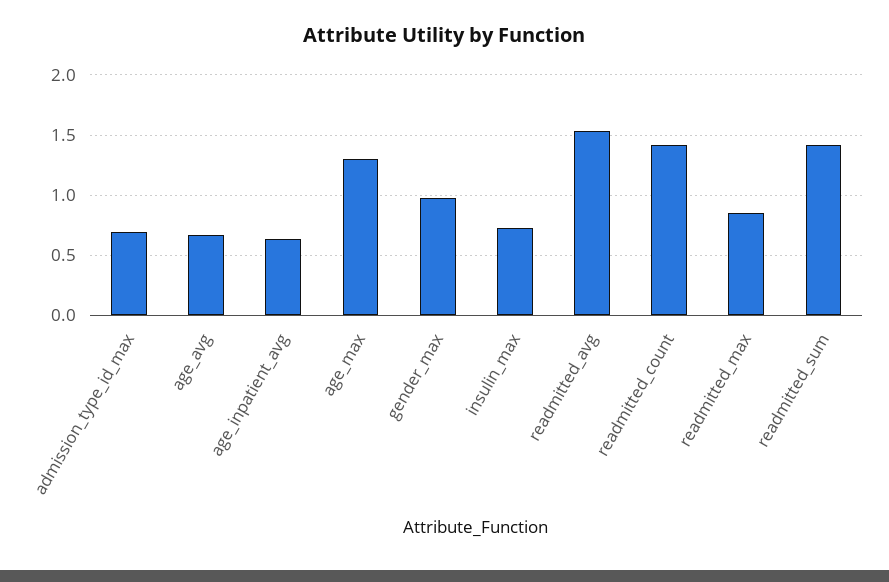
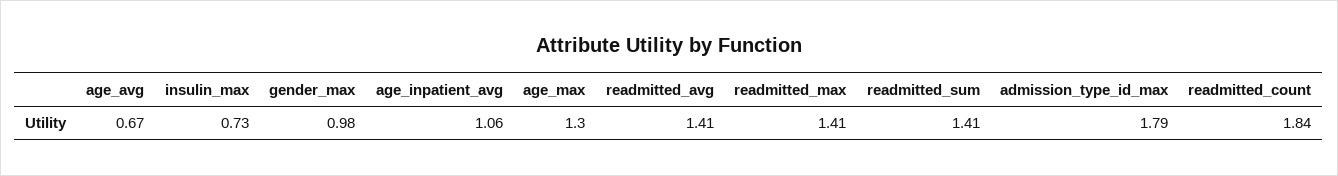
  {
-   "admission_type_id_max": 0.7,
+   "admission_type_id_max": 1.79,
    "age_avg": 0.67,
-   "age_inpatient_avg": 0.65,
+   "age_inpatient_avg": 1.06,
    "age_max": 1.3,
    "gender_max": 0.98,
    "insulin_max": 0.73,
-   "readmitted_avg": 1.55,
+   "readmitted_avg": 1.41,
-   "readmitted_count": 1.4,
+   "readmitted_count": 1.84,
-   "readmitted_max": 0.85,
+   "readmitted_max": 1.41,
    "readmitted_sum": 1.41
  }

